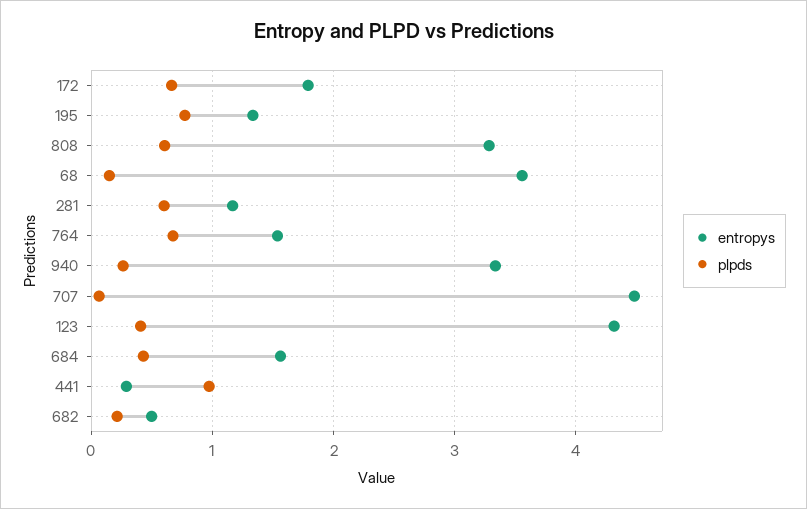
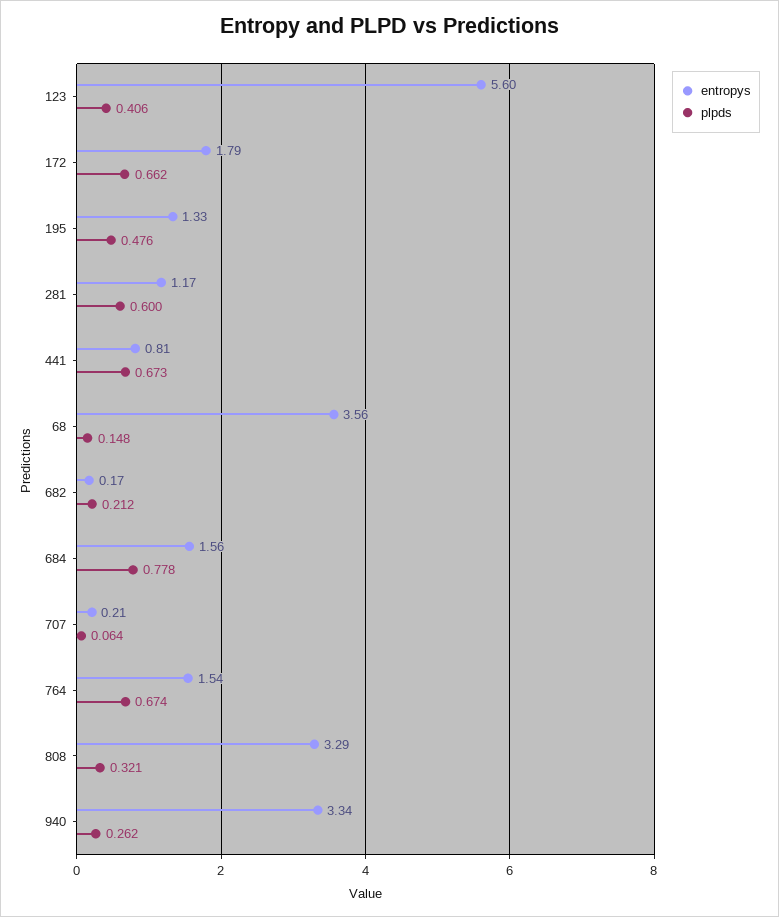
  {
    "entropys": {
      "172": 1.79,
      "195": 1.33,
      "808": 3.29,
      "68": 3.56,
      "281": 1.17,
      "764": 1.54,
      "940": 3.34,
-     "707": 4.5,
+     "707": 0.21,
-     "123": 4.3,
+     "123": 5.6,
      "684": 1.56,
-     "441": 0.3,
+     "441": 0.81,
-     "682": 0.5
+     "682": 0.17
    },
    "plpds": {
      "172": 0.662,
-     "195": 0.8,
+     "195": 0.476,
-     "808": 0.6,
+     "808": 0.321,
      "68": 0.148,
      "281": 0.6,
      "764": 0.674,
      "940": 0.262,
      "707": 0.064,
      "123": 0.406,
-     "684": 0.4,
+     "684": 0.778,
-     "441": 1,
+     "441": 0.673,
      "682": 0.212
    }
  }

